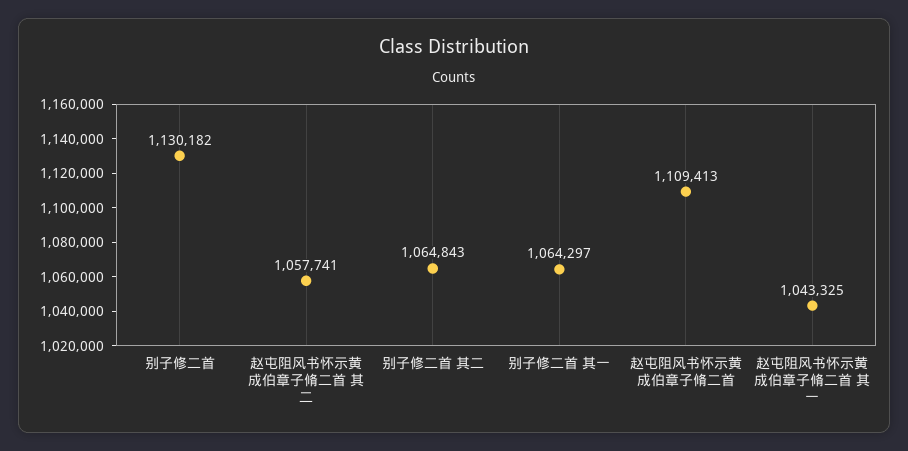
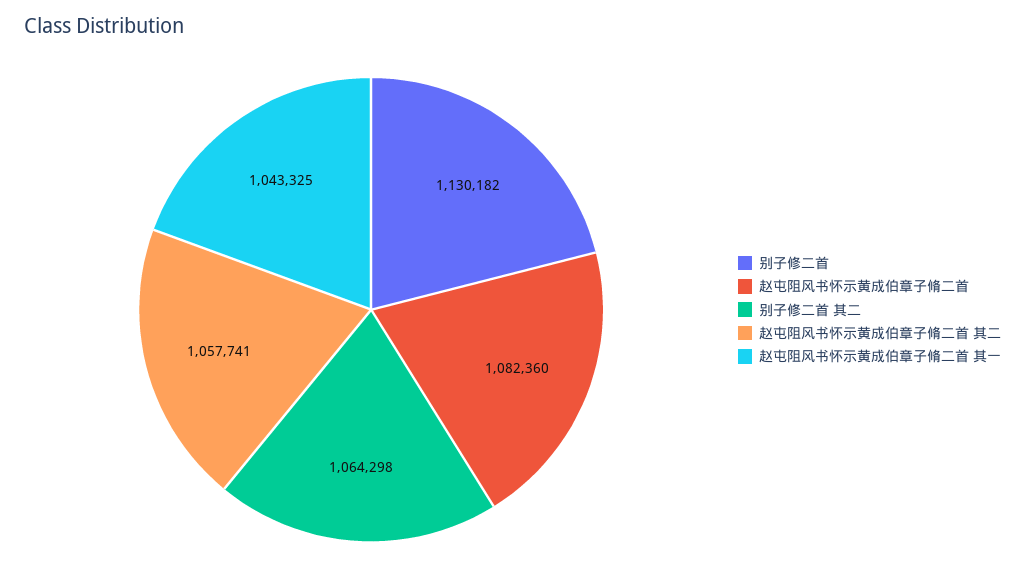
  {
    "别子修二首": 1130182,
    "赵屯阻风书怀示黄成伯章子脩二首 其二": 1057741,
-   "别子修二首 其二": 1064843,
+   "别子修二首 其二": 1064298,
-   "别子修二首 其一": 1064297,
-   "赵屯阻风书怀示黄成伯章子脩二首": 1109413,
+   "赵屯阻风书怀示黄成伯章子脩二首": 1082360,
    "赵屯阻风书怀示黄成伯章子脩二首 其一": 1043325
  }

